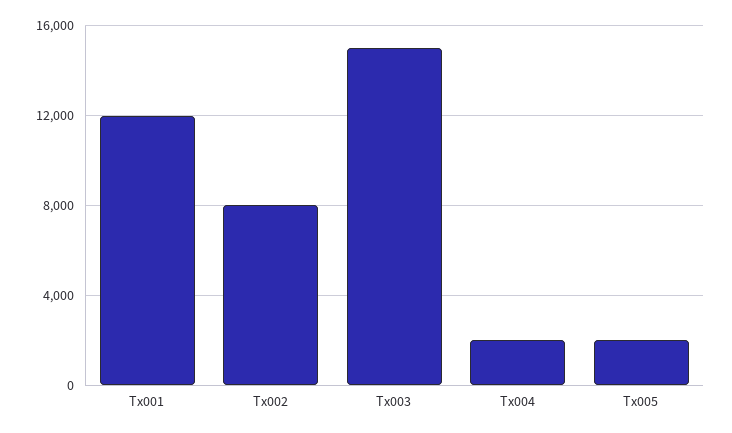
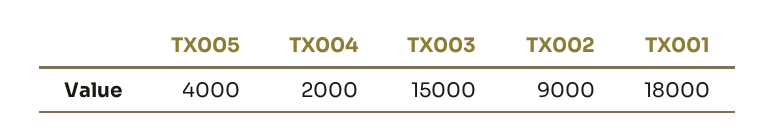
  {
-   "Tx001": 12000,
+   "Tx001": 18000,
-   "Tx002": 8000,
+   "Tx002": 9000,
    "Tx003": 15000,
    "Tx004": 2000,
-   "Tx005": 2000
+   "Tx005": 4000
  }

